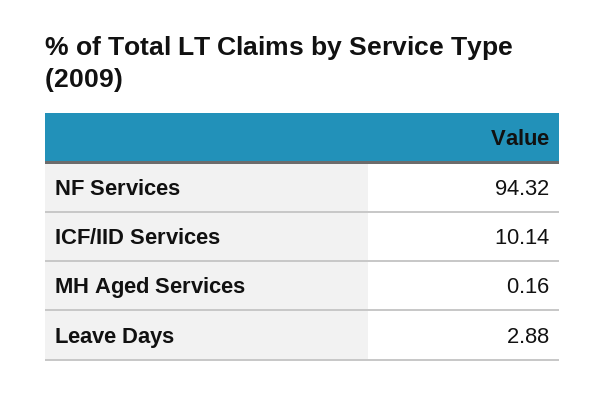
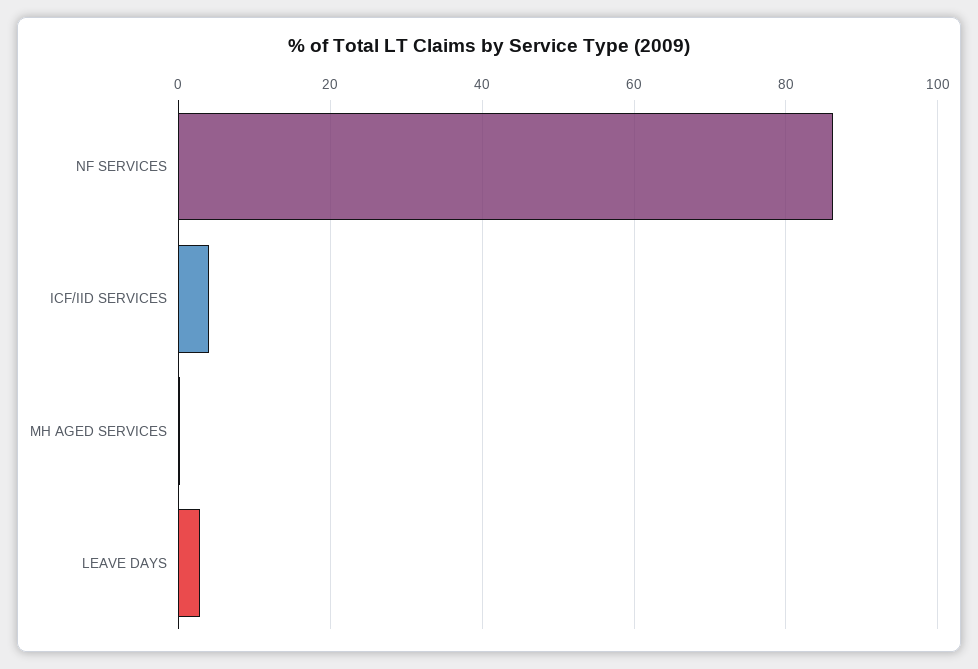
  {
-   "NF Services": 94.32,
+   "NF Services": 86,
-   "ICF/IID Services": 10.14,
+   "ICF/IID Services": 4,
    "MH Aged Services": 0.16,
    "Leave Days": 2.88
  }

